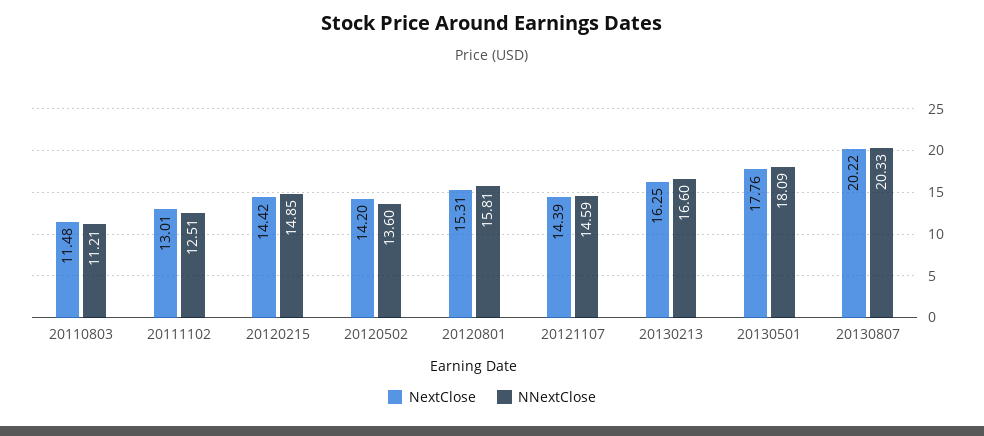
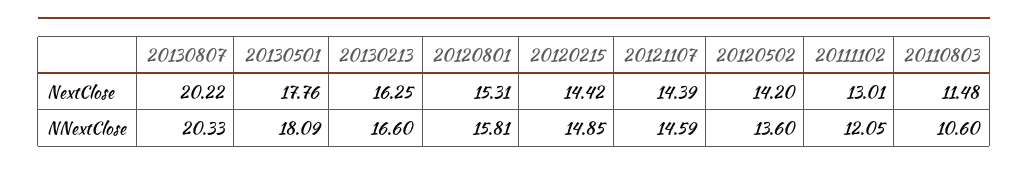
  {
    "NextClose": {
      "20110803": 11.48,
      "20111102": 13.01,
      "20120215": 14.42,
      "20120502": 14.2,
      "20120801": 15.31,
      "20121107": 14.39,
      "20130213": 16.25,
      "20130501": 17.76,
      "20130807": 20.22
    },
    "NNextClose": {
-     "20110803": 11.21,
+     "20110803": 10.6,
-     "20111102": 12.51,
+     "20111102": 12.05,
      "20120215": 14.85,
      "20120502": 13.6,
      "20120801": 15.81,
      "20121107": 14.59,
      "20130213": 16.6,
      "20130501": 18.09,
      "20130807": 20.33
    }
  }

